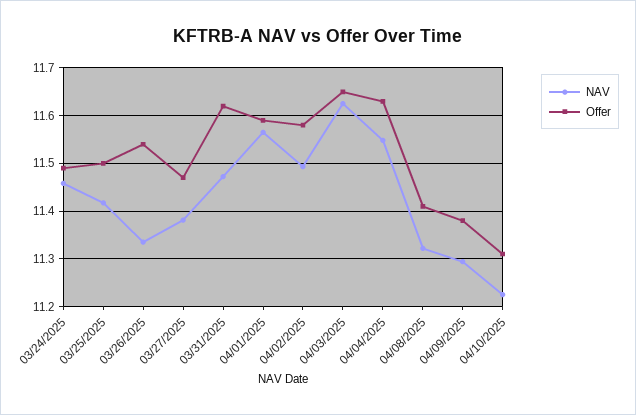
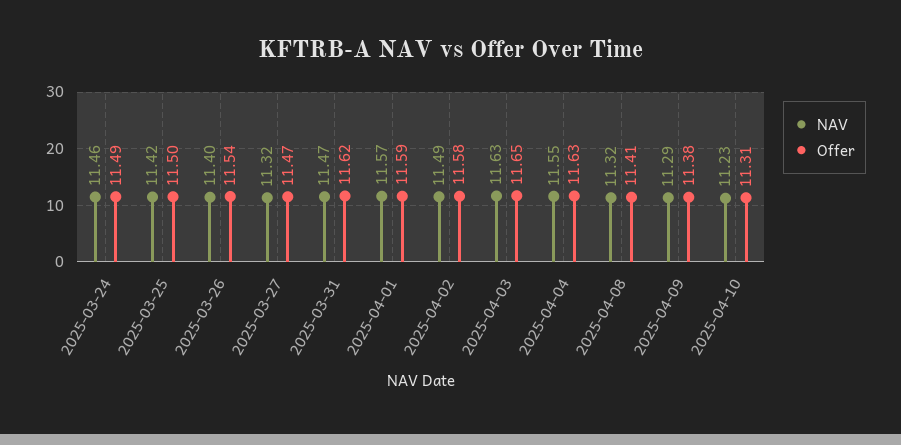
  {
    "NAV": {
      "03/24/2025": 11.46,
      "03/25/2025": 11.42,
-     "03/26/2025": 11.34,
+     "03/26/2025": 11.4,
-     "03/27/2025": 11.38,
+     "03/27/2025": 11.32,
      "03/31/2025": 11.47,
      "04/01/2025": 11.57,
      "04/02/2025": 11.49,
      "04/03/2025": 11.63,
      "04/04/2025": 11.55,
      "04/08/2025": 11.32,
      "04/09/2025": 11.29,
      "04/10/2025": 11.23
    },
    "Offer": {
      "03/24/2025": 11.49,
      "03/25/2025": 11.5,
      "03/26/2025": 11.54,
      "03/27/2025": 11.47,
      "03/31/2025": 11.62,
      "04/01/2025": 11.59,
      "04/02/2025": 11.58,
      "04/03/2025": 11.65,
      "04/04/2025": 11.63,
      "04/08/2025": 11.41,
      "04/09/2025": 11.38,
      "04/10/2025": 11.31
    }
  }

